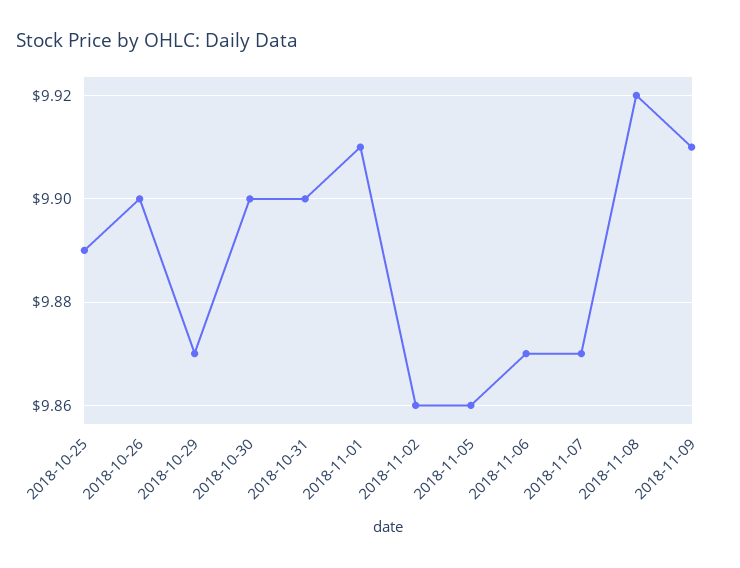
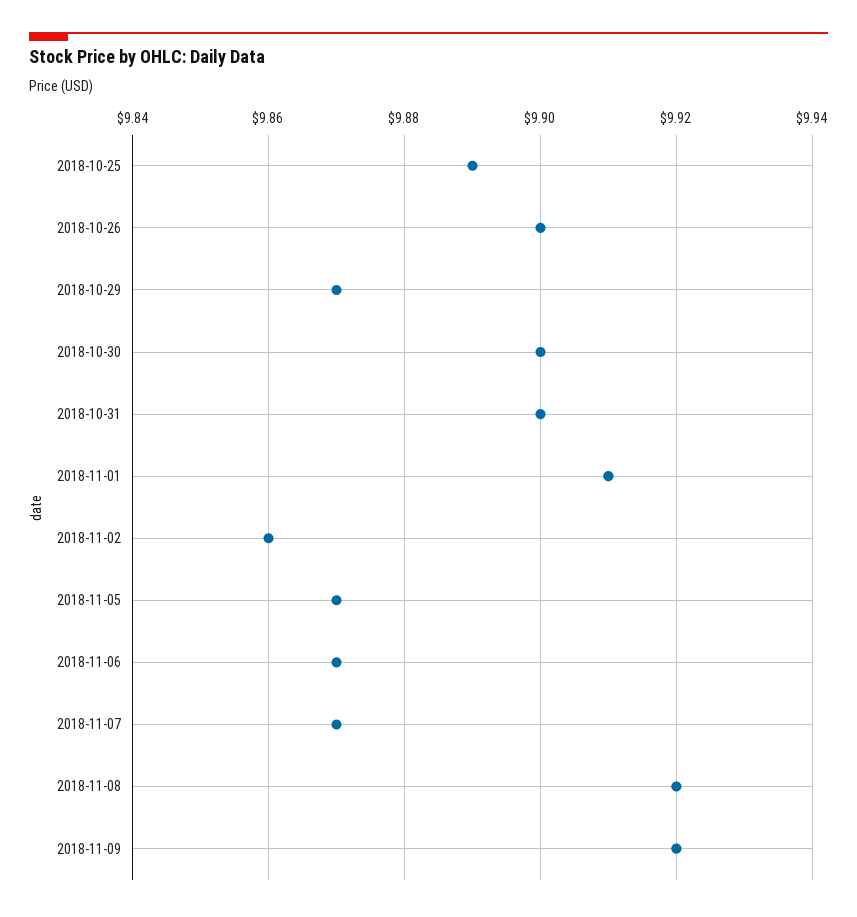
  {
    "2018-10-25": 9.89,
    "2018-10-26": 9.9,
    "2018-10-29": 9.87,
    "2018-10-30": 9.9,
    "2018-10-31": 9.9,
    "2018-11-01": 9.91,
    "2018-11-02": 9.86,
-   "2018-11-05": 9.86,
+   "2018-11-05": 9.87,
    "2018-11-06": 9.87,
    "2018-11-07": 9.87,
    "2018-11-08": 9.92,
-   "2018-11-09": 9.91
+   "2018-11-09": 9.92
  }

